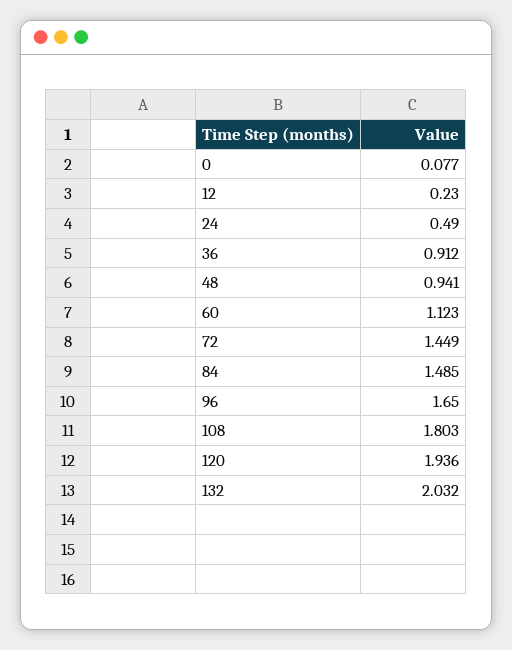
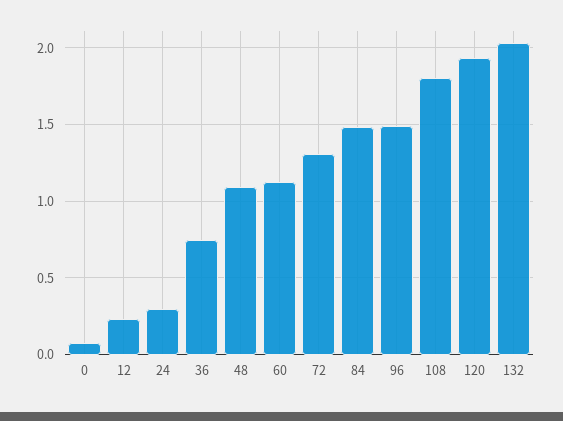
  {
    "0": 0.077,
    "12": 0.23,
-   "24": 0.49,
+   "24": 0.3,
-   "36": 0.912,
+   "36": 0.75,
-   "48": 0.941,
+   "48": 1.1,
    "60": 1.123,
-   "72": 1.449,
+   "72": 1.3,
    "84": 1.485,
-   "96": 1.65,
+   "96": 1.5,
    "108": 1.803,
    "120": 1.936,
    "132": 2.032
  }

